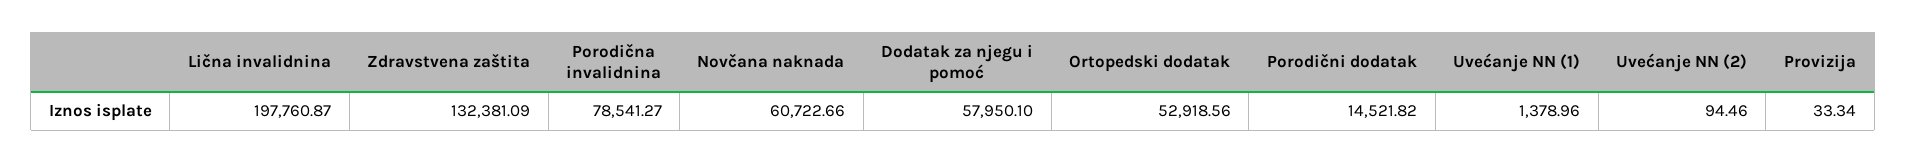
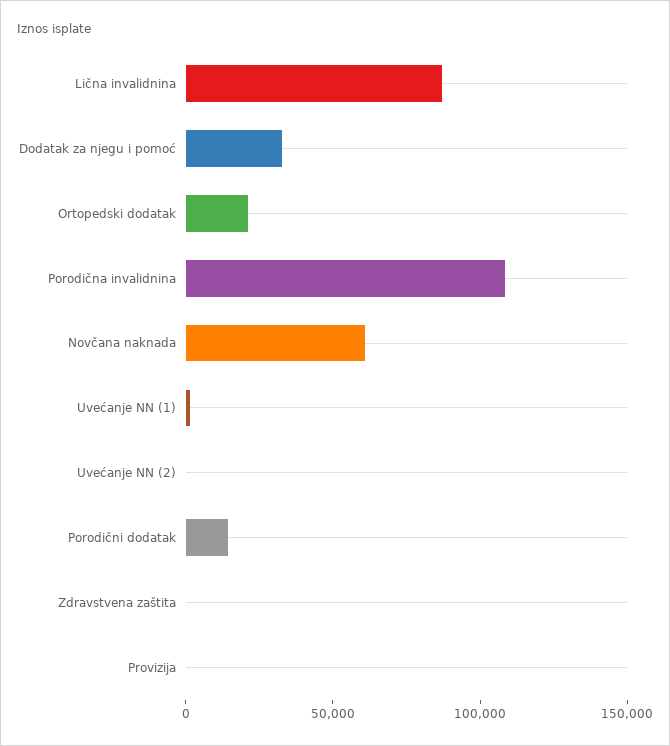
  {
-   "Lična invalidnina": 197760.87,
+   "Lična invalidnina": 90000,
-   "Zdravstvena zaštita": 132381.09,
+   "Zdravstvena zaštita": 0,
-   "Porodična invalidnina": 78541.27,
+   "Porodična invalidnina": 110000,
    "Novčana naknada": 60722.66,
-   "Dodatak za njegu i pomoć": 57950.1,
+   "Dodatak za njegu i pomoć": 30000,
-   "Ortopedski dodatak": 52918.56,
+   "Ortopedski dodatak": 20000,
    "Porodični dodatak": 14521.82,
    "Uvećanje NN (1)": 1378.96,
    "Uvećanje NN (2)": 94.46,
    "Provizija": 33.34
  }

